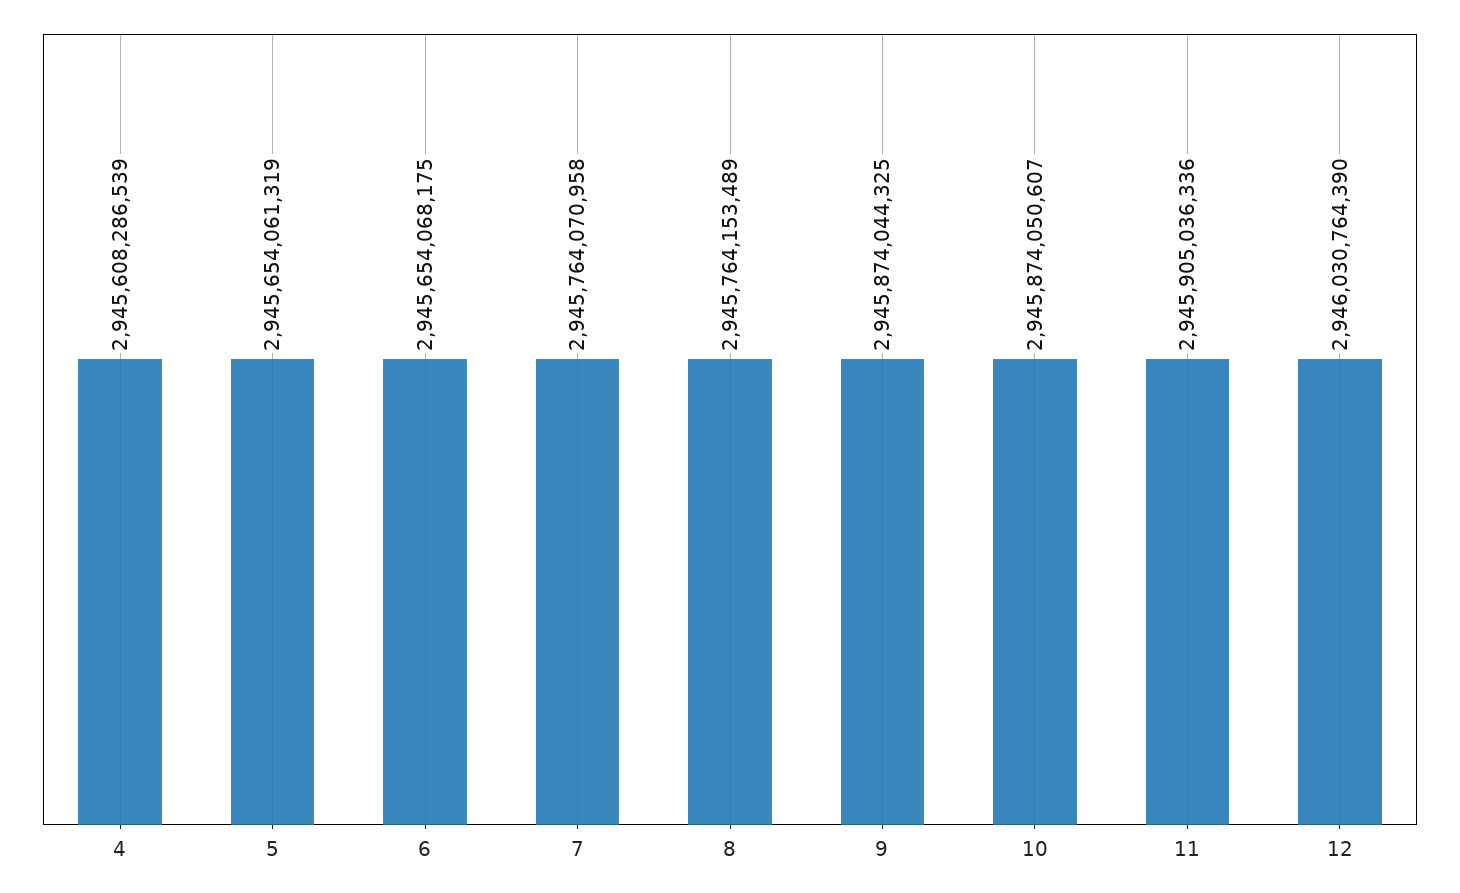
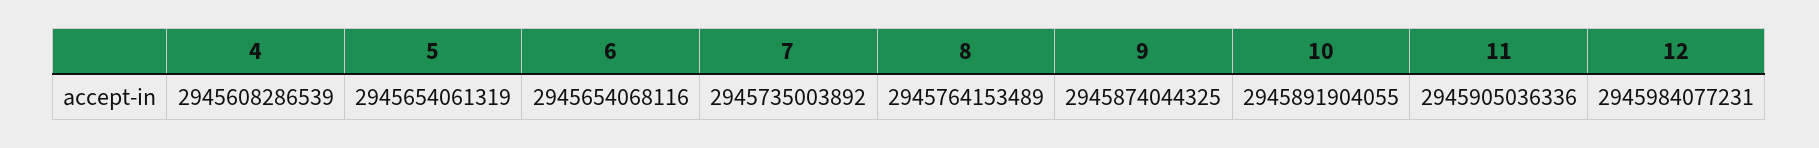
  {
    "4": 2945608286539,
    "5": 2945654061319,
-   "6": 2945654068175,
+   "6": 2945654068116,
-   "7": 2945764070958,
+   "7": 2945735003892,
    "8": 2945764153489,
    "9": 2945874044325,
-   "10": 2945874050607,
+   "10": 2945891904055,
    "11": 2945905036336,
-   "12": 2946030764390
+   "12": 2945984077231
  }

